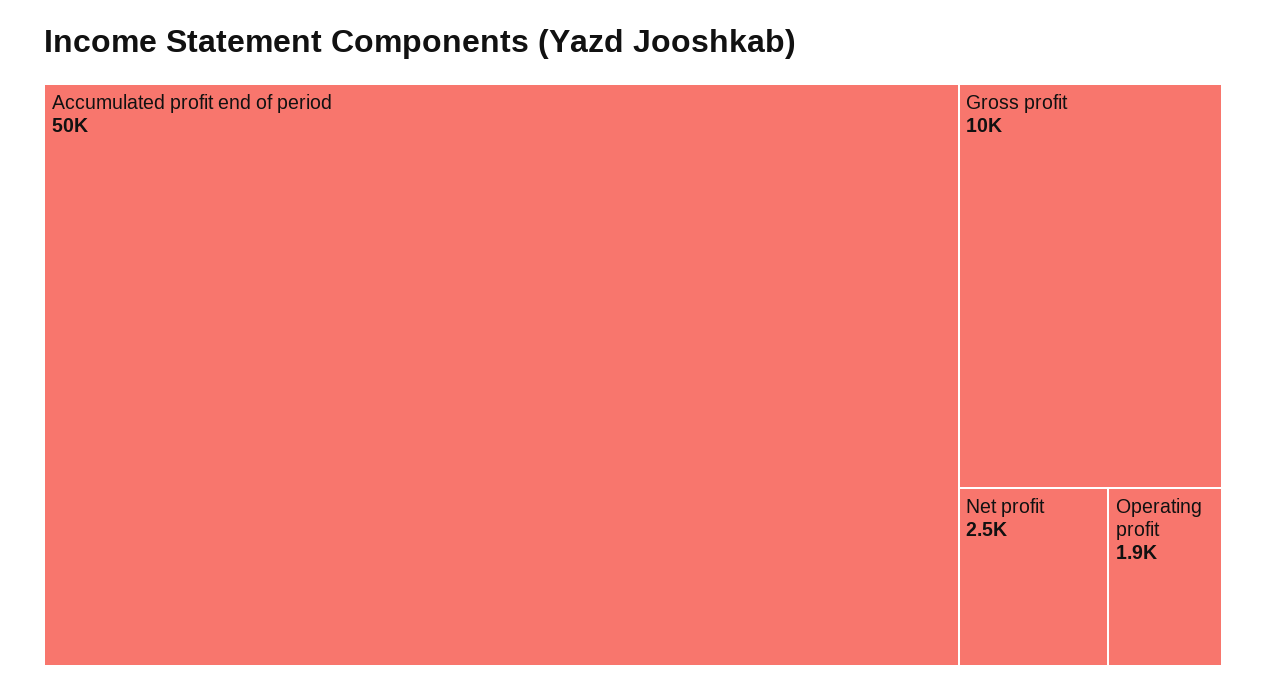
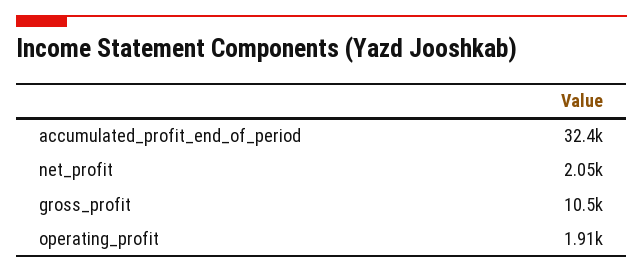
  {
-   "Accumulated profit end of period": 50000,
+   "Accumulated profit end of period": 32400,
    "Gross profit": 10500,
-   "Net profit": 2500,
+   "Net profit": 2050,
    "Operating profit": 1910
  }

